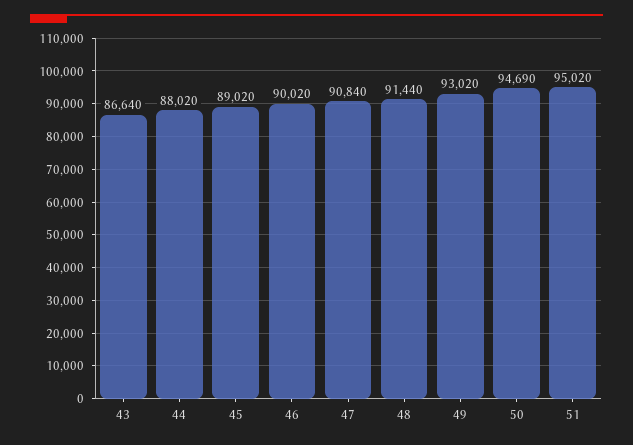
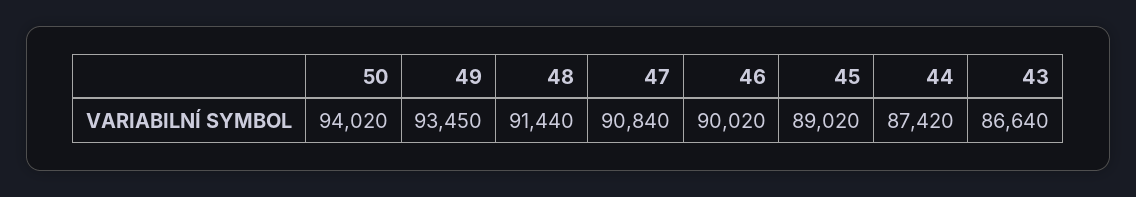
  {
    "43": 86640,
-   "44": 88020,
+   "44": 87420,
    "45": 89020,
    "46": 90020,
    "47": 90840,
    "48": 91440,
-   "49": 93020,
+   "49": 93450,
-   "50": 94690,
+   "50": 94020
-   "51": 95020
  }

